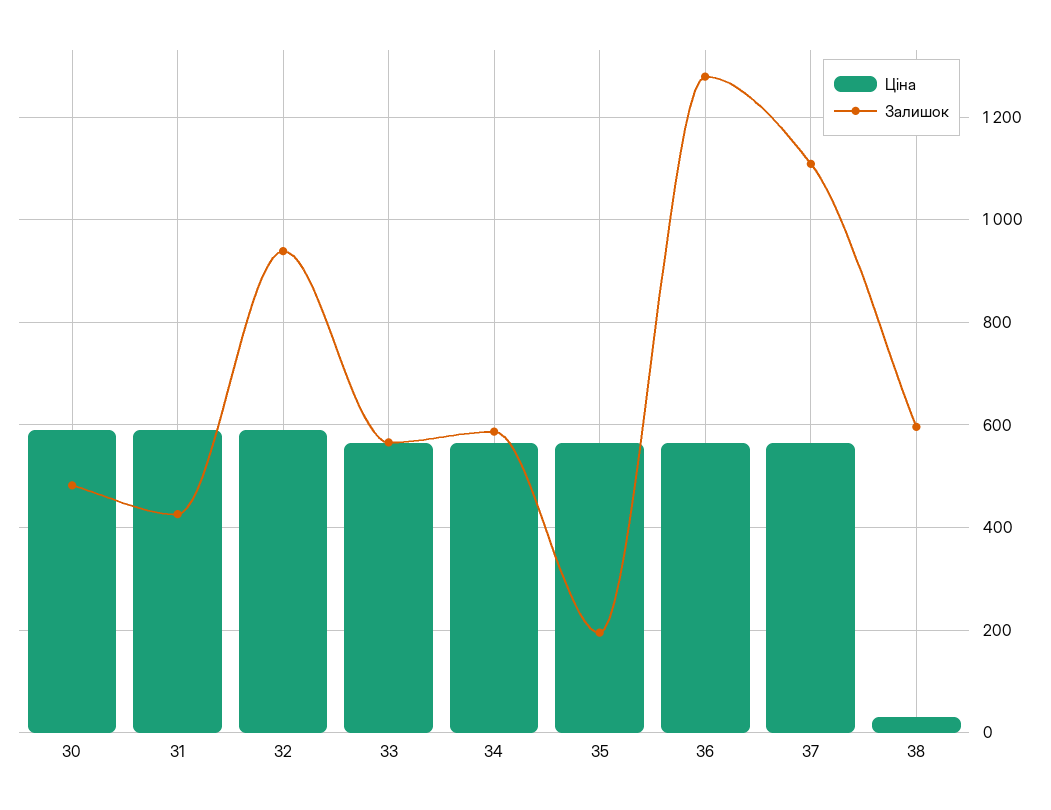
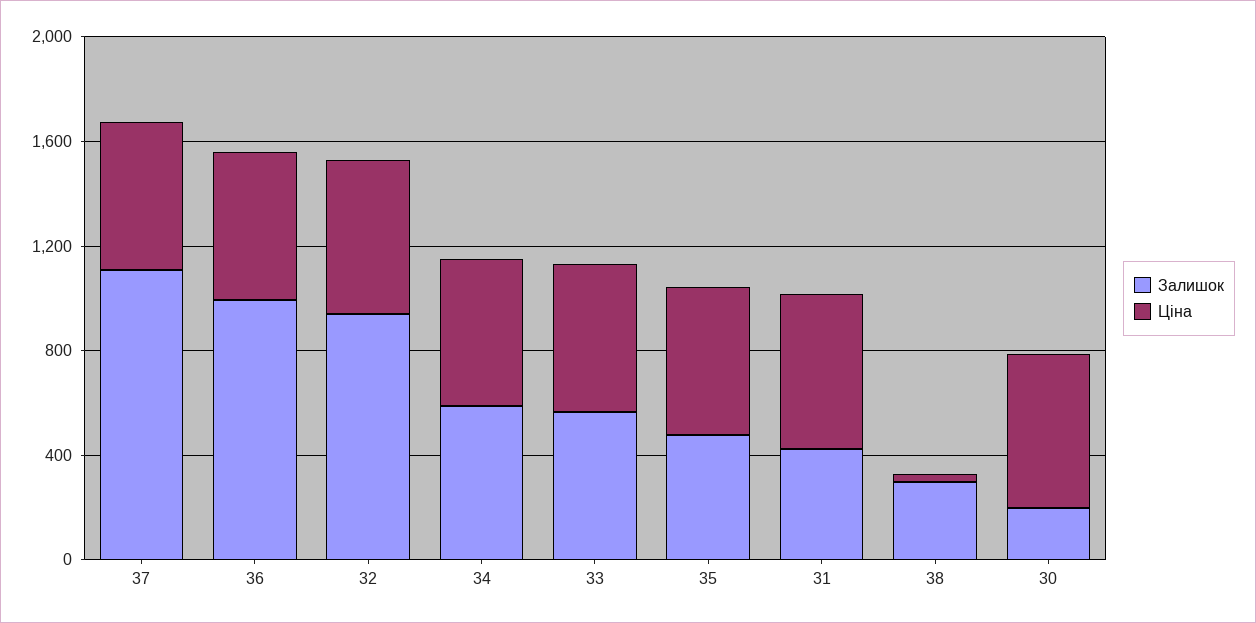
  {
    "Ціна": {
      "30": 580,
      "31": 580,
      "32": 580,
      "33": 560,
      "34": 560,
      "35": 560,
      "36": 560,
      "37": 560,
      "38": 40
    },
    "Залишок": {
-     "30": 480,
+     "30": 200,
      "31": 420,
      "32": 940,
      "33": 560,
      "34": 580,
-     "35": 200,
+     "35": 500,
-     "36": 1280,
+     "36": 1000,
      "37": 1100,
-     "38": 600
+     "38": 300
    }
  }

